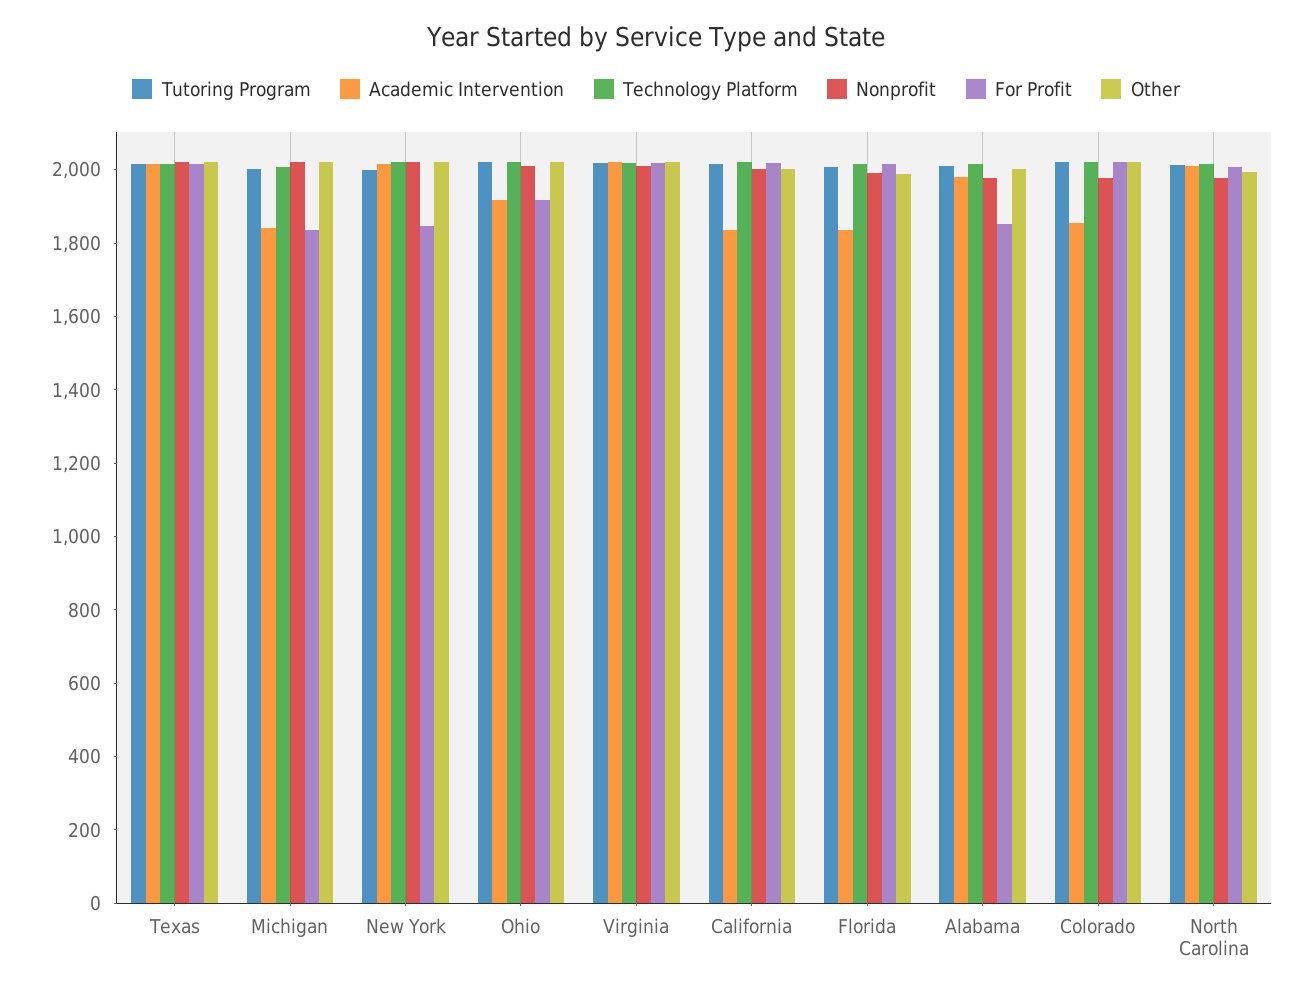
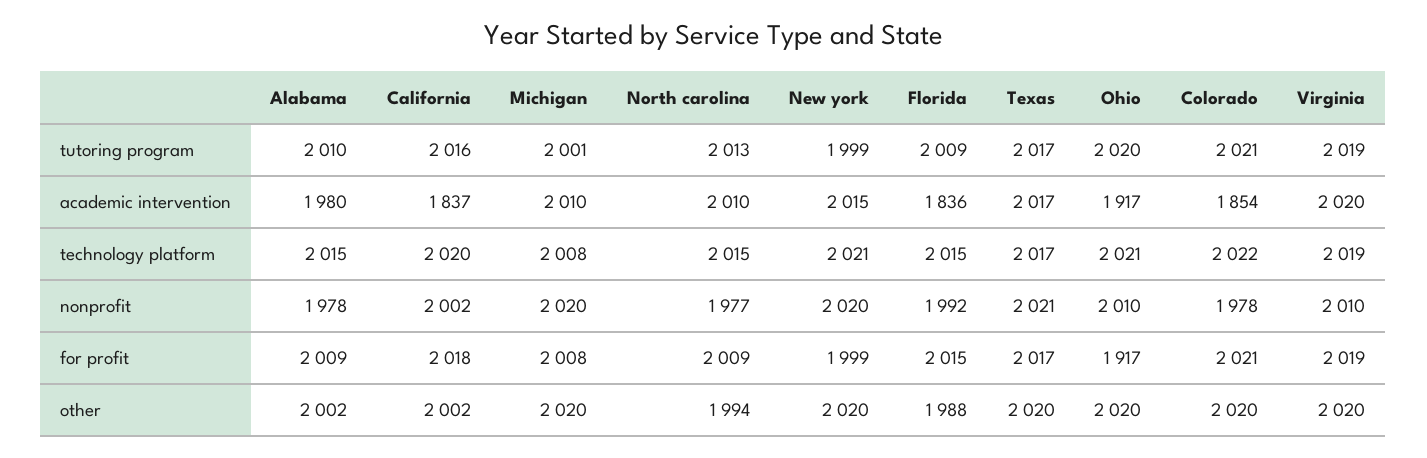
  {
    "Tutoring Program": {
      "Texas": 2017,
      "Michigan": 2001,
      "New York": 1999,
      "Ohio": 2020,
      "Virginia": 2019,
      "California": 2016,
      "Florida": 2009,
      "Alabama": 2010,
      "Colorado": 2021,
      "North Carolina": 2013
    },
    "Academic Intervention": {
      "Texas": 2017,
-     "Michigan": 1850,
+     "Michigan": 2010,
      "New York": 2015,
      "Ohio": 1917,
      "Virginia": 2020,
      "California": 1837,
      "Florida": 1836,
      "Alabama": 1980,
      "Colorado": 1854,
      "North Carolina": 2010
    },
    "Technology Platform": {
      "Texas": 2017,
      "Michigan": 2008,
      "New York": 2021,
      "Ohio": 2021,
      "Virginia": 2019,
      "California": 2020,
      "Florida": 2015,
      "Alabama": 2015,
      "Colorado": 2022,
      "North Carolina": 2015
    },
    "Nonprofit": {
      "Texas": 2021,
      "Michigan": 2020,
      "New York": 2020,
      "Ohio": 2010,
      "Virginia": 2010,
      "California": 2002,
      "Florida": 1992,
      "Alabama": 1978,
      "Colorado": 1978,
      "North Carolina": 1977
    },
    "For Profit": {
      "Texas": 2017,
-     "Michigan": 1850,
+     "Michigan": 2008,
-     "New York": 1850,
+     "New York": 1999,
      "Ohio": 1917,
      "Virginia": 2019,
      "California": 2018,
      "Florida": 2015,
-     "Alabama": 1850,
+     "Alabama": 2009,
      "Colorado": 2021,
      "North Carolina": 2009
    },
    "Other": {
      "Texas": 2020,
      "Michigan": 2020,
      "New York": 2020,
      "Ohio": 2020,
      "Virginia": 2020,
      "California": 2002,
      "Florida": 1988,
      "Alabama": 2002,
      "Colorado": 2020,
      "North Carolina": 1994
    }
  }

